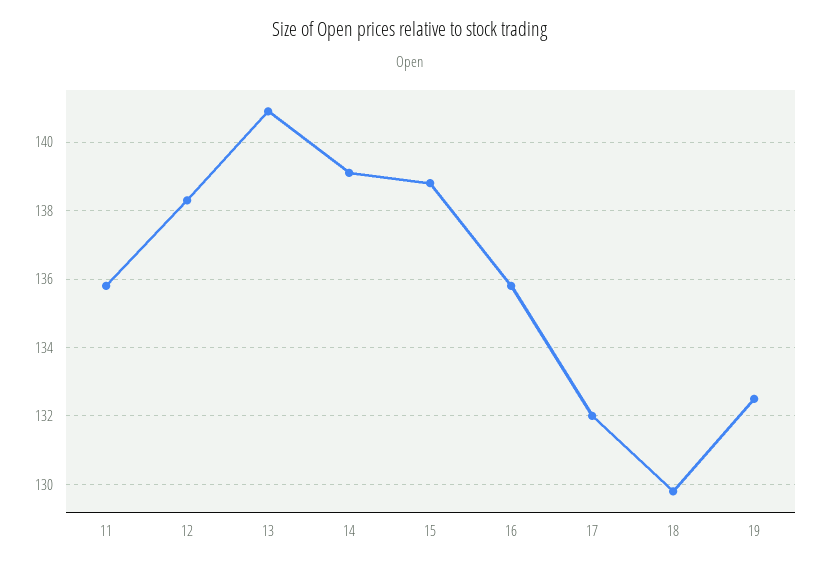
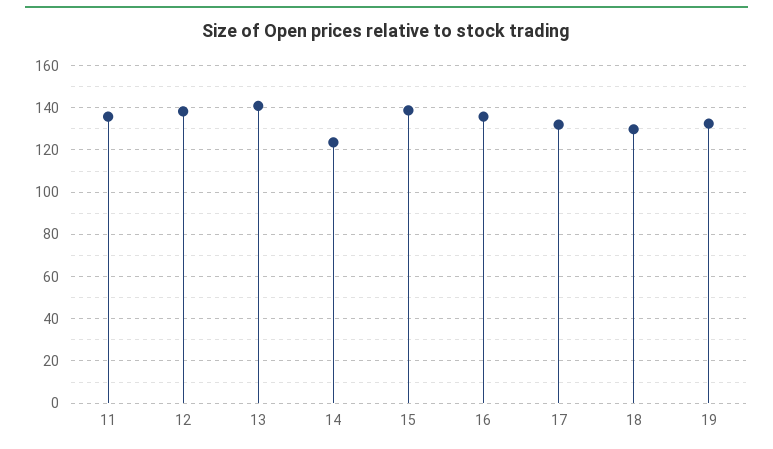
  {
    "11": 136,
    "12": 138.5,
    "13": 141,
-   "14": 139,
+   "14": 125,
    "15": 139,
    "16": 136,
    "17": 132,
    "18": 130,
    "19": 132.5
  }

